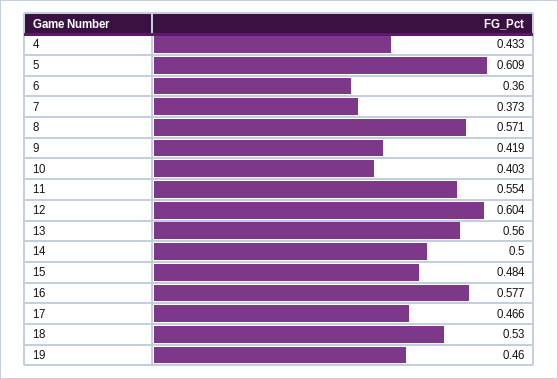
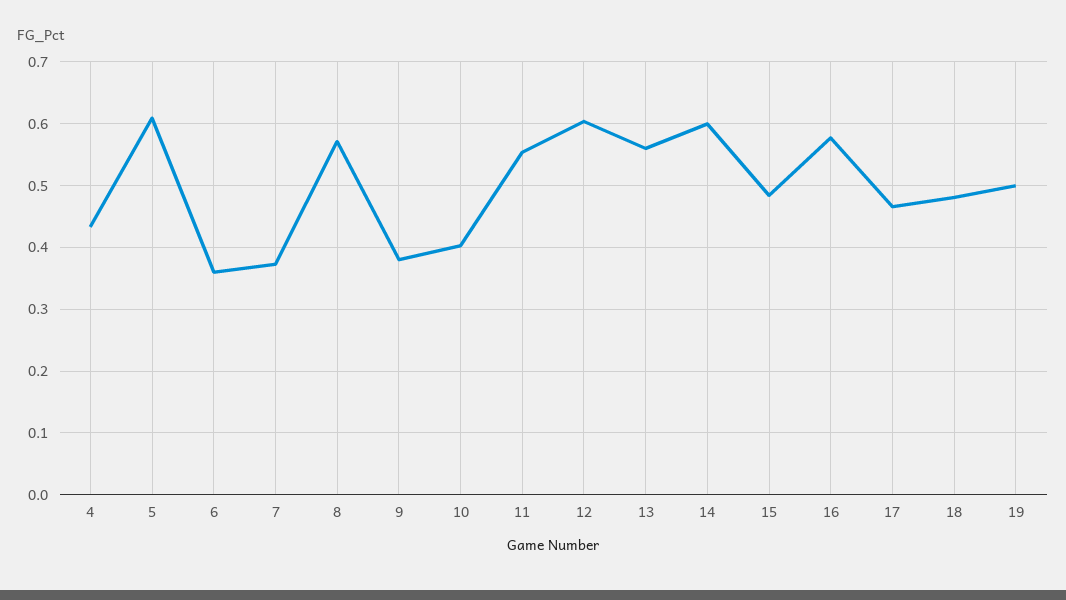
  {
    "4": 0.433,
    "5": 0.609,
    "6": 0.36,
    "7": 0.373,
    "8": 0.571,
-   "9": 0.419,
+   "9": 0.38,
    "10": 0.403,
    "11": 0.554,
    "12": 0.604,
    "13": 0.56,
-   "14": 0.5,
+   "14": 0.6,
    "15": 0.484,
    "16": 0.577,
    "17": 0.466,
-   "18": 0.53,
+   "18": 0.48,
-   "19": 0.46
+   "19": 0.5
  }

